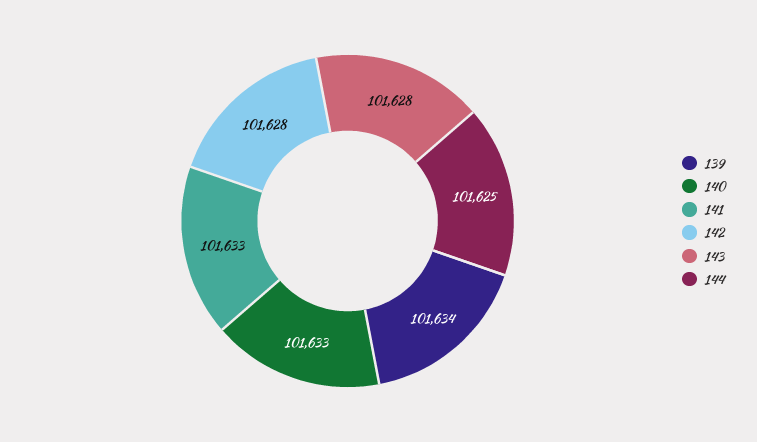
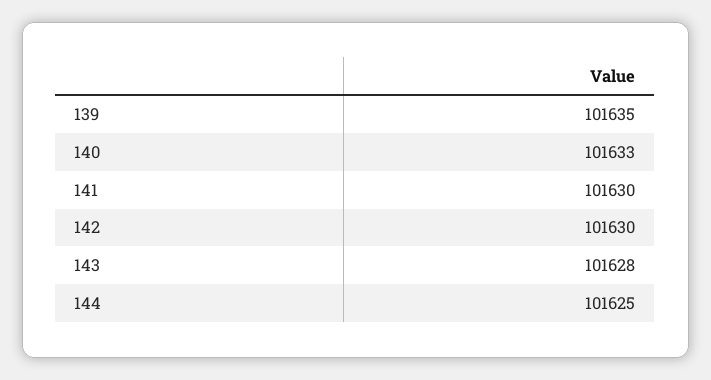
  {
-   "139": 101634,
+   "139": 101635,
    "140": 101633,
-   "141": 101633,
+   "141": 101630,
-   "142": 101628,
+   "142": 101630,
    "143": 101628,
    "144": 101625
  }

